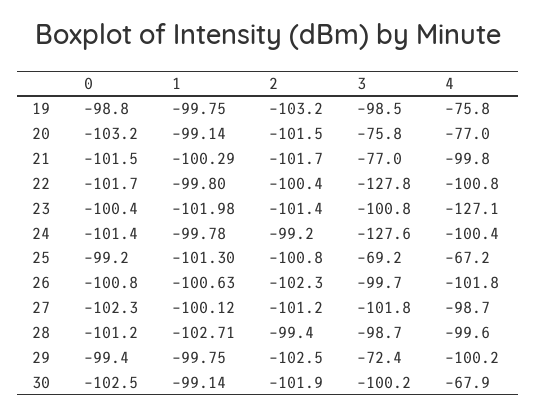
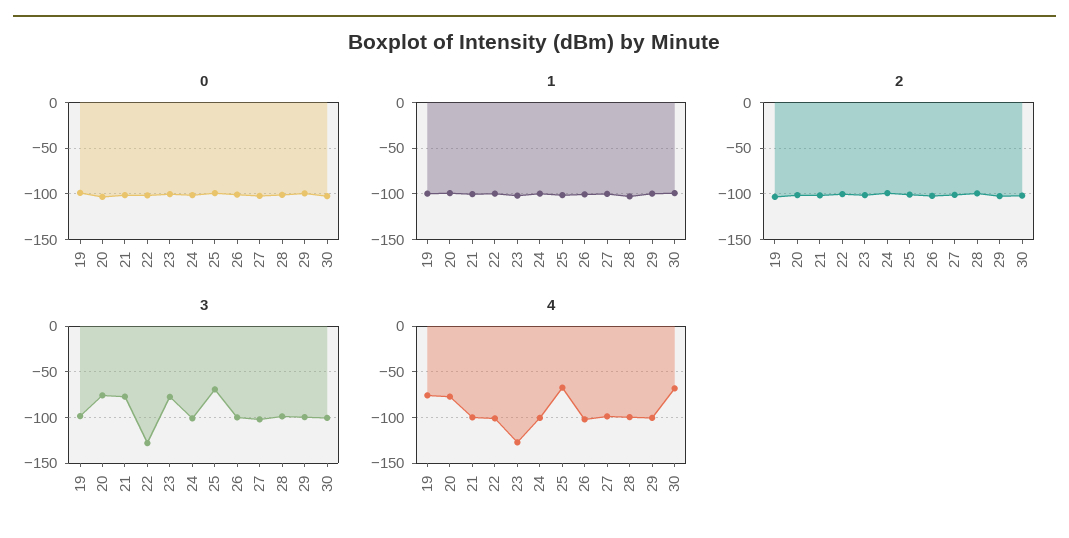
  {
    "0": {
      "19": -98.8,
      "20": -103.2,
      "21": -101.5,
      "22": -101.7,
      "23": -100.4,
      "24": -101.4,
      "25": -99.2,
      "26": -100.8,
      "27": -102.3,
      "28": -101.2,
      "29": -99.4,
      "30": -102.5
    },
    "1": {
      "19": -99.75,
      "20": -99.14,
      "21": -100.29,
      "22": -99.8,
      "23": -101.98,
      "24": -99.78,
      "25": -101.3,
      "26": -100.63,
      "27": -100.12,
      "28": -102.71,
      "29": -99.75,
      "30": -99.14
    },
    "2": {
      "19": -103.2,
      "20": -101.5,
      "21": -101.7,
      "22": -100.4,
      "23": -101.4,
      "24": -99.2,
      "25": -100.8,
      "26": -102.3,
      "27": -101.2,
      "28": -99.4,
      "29": -102.5,
      "30": -101.9
    },
    "3": {
      "19": -98.5,
      "20": -75.8,
      "21": -77,
      "22": -127.8,
-     "23": -100.8,
+     "23": -80,
-     "24": -127.6,
+     "24": -100,
      "25": -69.2,
      "26": -99.7,
      "27": -101.8,
      "28": -98.7,
-     "29": -72.4,
+     "29": -100,
      "30": -100.2
    },
    "4": {
      "19": -75.8,
      "20": -77,
      "21": -99.8,
      "22": -100.8,
      "23": -127.1,
      "24": -100.4,
      "25": -67.2,
      "26": -101.8,
      "27": -98.7,
      "28": -99.6,
      "29": -100.2,
      "30": -67.9
    }
  }

